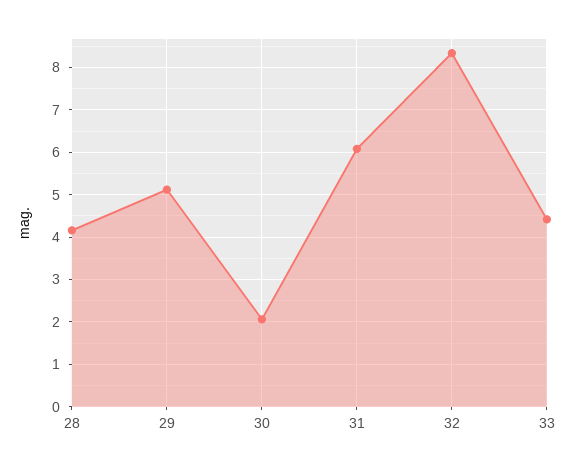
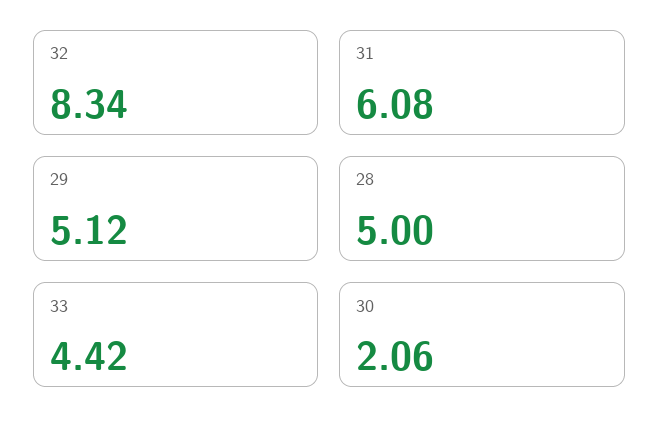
  {
-   "28": 4.2,
+   "28": 5,
    "29": 5.12,
    "30": 2.06,
    "31": 6.08,
    "32": 8.34,
    "33": 4.42
  }

